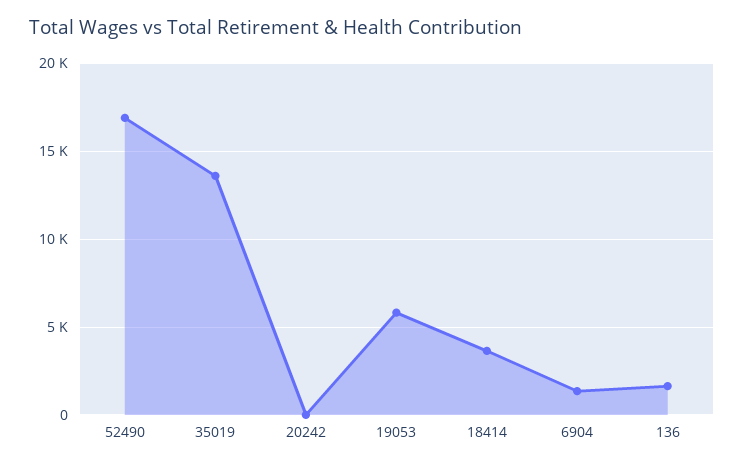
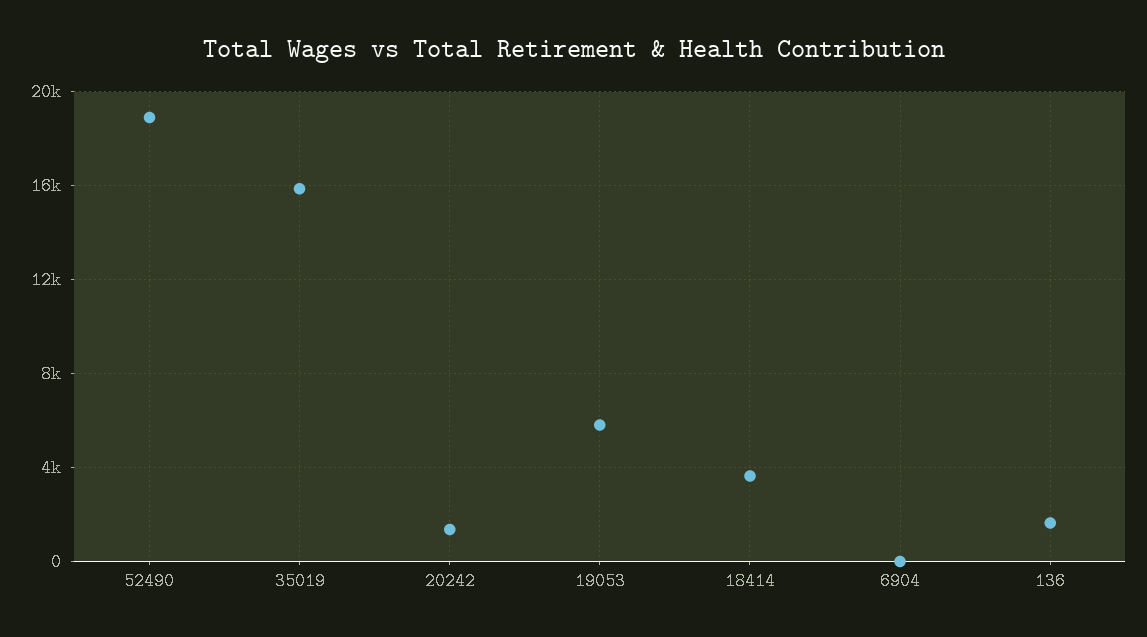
  {
-   "52490": 17000,
+   "52490": 19000,
-   "35019": 13500,
+   "35019": 16000,
-   "20242": 0,
+   "20242": 1500,
    "19053": 6000,
    "18414": 3500,
-   "6904": 1500,
+   "6904": 0,
    "136": 1500
  }

